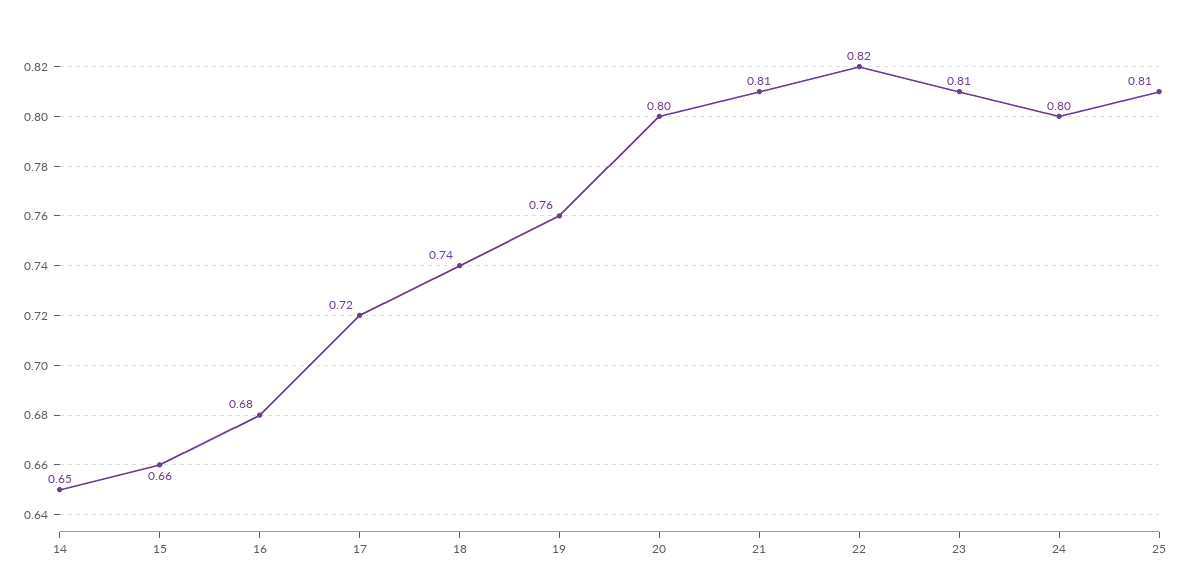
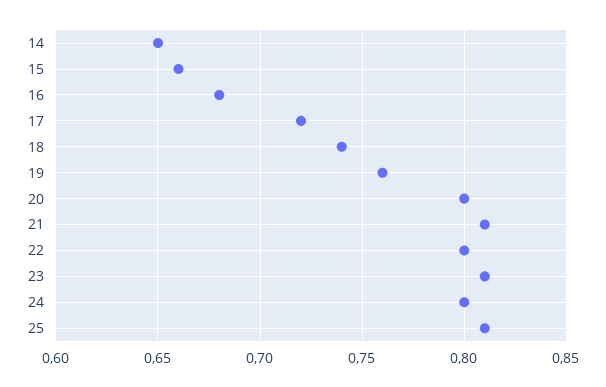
  {
    "14": 0.65,
    "15": 0.66,
    "16": 0.68,
    "17": 0.72,
    "18": 0.74,
    "19": 0.76,
    "20": 0.8,
    "21": 0.81,
-   "22": 0.82,
+   "22": 0.8,
    "23": 0.81,
    "24": 0.8,
    "25": 0.81
  }

